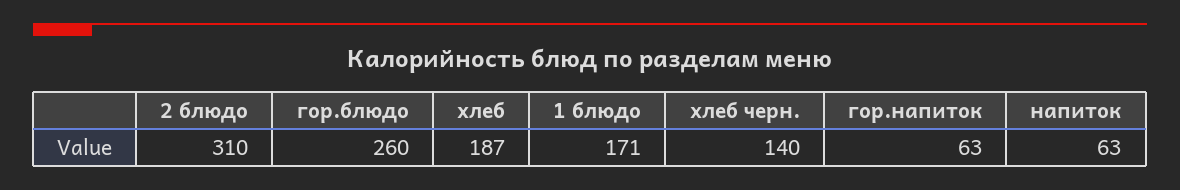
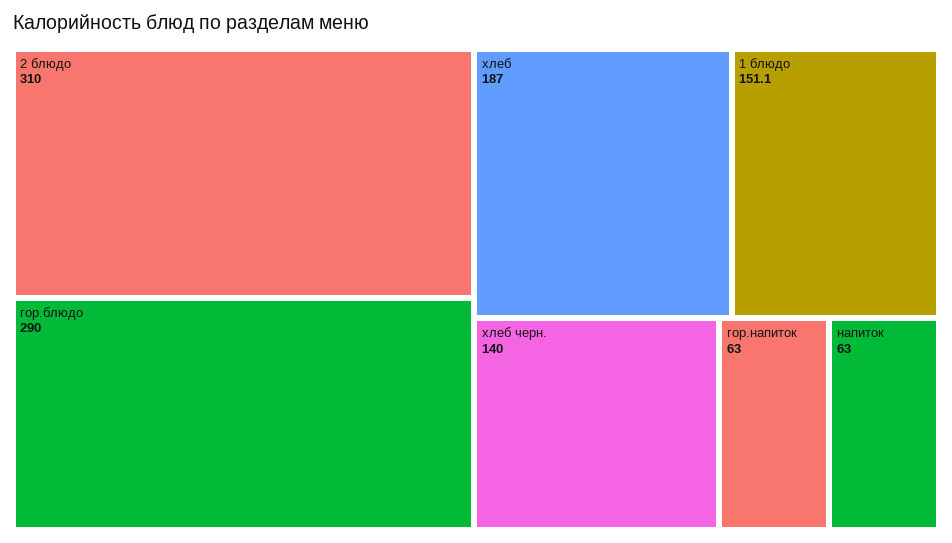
  {
    "2 блюдо": 310,
-   "гор.блюдо": 260,
+   "гор.блюдо": 290,
    "хлеб": 187,
-   "1 блюдо": 171,
+   "1 блюдо": 151.1,
    "хлеб черн.": 140,
    "гор.напиток": 63,
    "напиток": 63
  }

